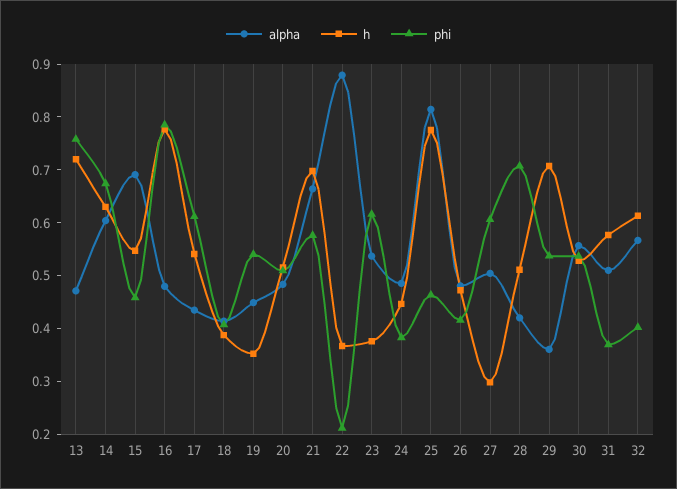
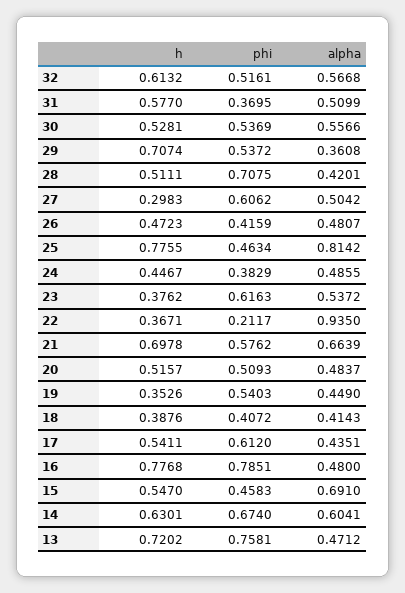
  {
    "alpha": {
      "13": 0.4712,
      "14": 0.6041,
      "15": 0.691,
      "16": 0.48,
      "17": 0.4351,
      "18": 0.4143,
      "19": 0.449,
      "20": 0.4837,
      "21": 0.6639,
-     "22": 0.88,
+     "22": 0.935,
      "23": 0.5372,
      "24": 0.4855,
      "25": 0.8142,
      "26": 0.4807,
      "27": 0.5042,
      "28": 0.4201,
      "29": 0.3608,
      "30": 0.5566,
      "31": 0.5099,
      "32": 0.5668
    },
    "h": {
      "13": 0.7202,
      "14": 0.6301,
      "15": 0.547,
      "16": 0.7768,
      "17": 0.5411,
      "18": 0.3876,
      "19": 0.3526,
      "20": 0.5157,
      "21": 0.6978,
      "22": 0.3671,
      "23": 0.3762,
      "24": 0.4467,
      "25": 0.7755,
      "26": 0.4723,
      "27": 0.2983,
      "28": 0.5111,
      "29": 0.7074,
      "30": 0.5281,
      "31": 0.577,
      "32": 0.6132
    },
    "phi": {
      "13": 0.7581,
      "14": 0.674,
      "15": 0.4583,
      "16": 0.7851,
      "17": 0.612,
      "18": 0.4072,
      "19": 0.5403,
      "20": 0.5093,
      "21": 0.5762,
      "22": 0.2117,
      "23": 0.6163,
      "24": 0.3829,
      "25": 0.4634,
      "26": 0.4159,
      "27": 0.6062,
      "28": 0.7075,
      "29": 0.5372,
      "30": 0.5369,
      "31": 0.3695,
-     "32": 0.4
+     "32": 0.5161
    }
  }

